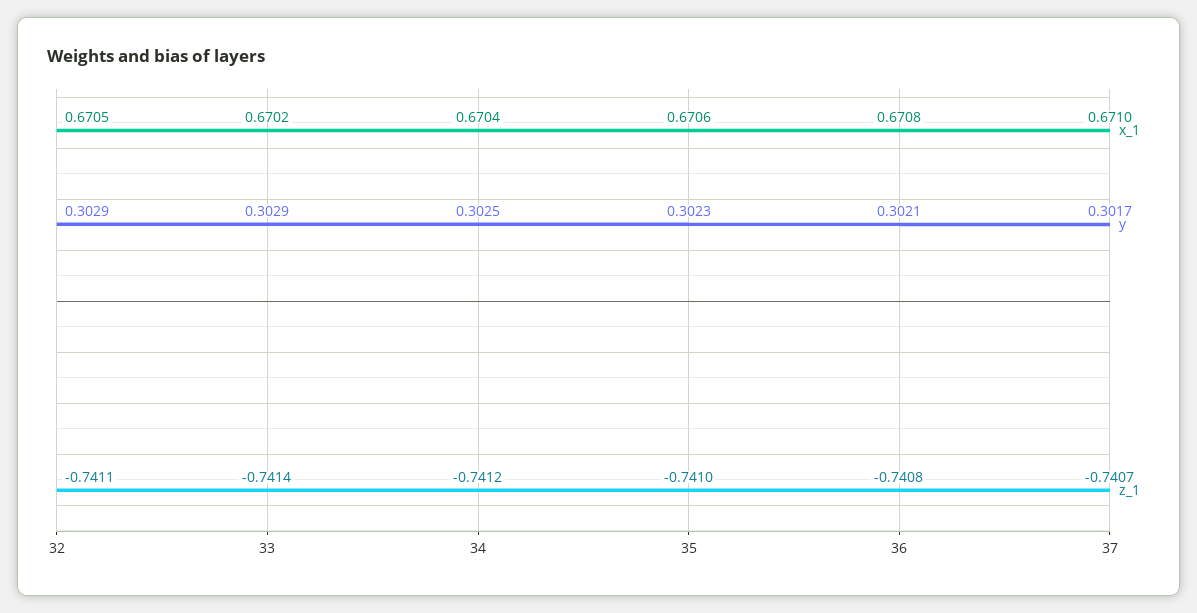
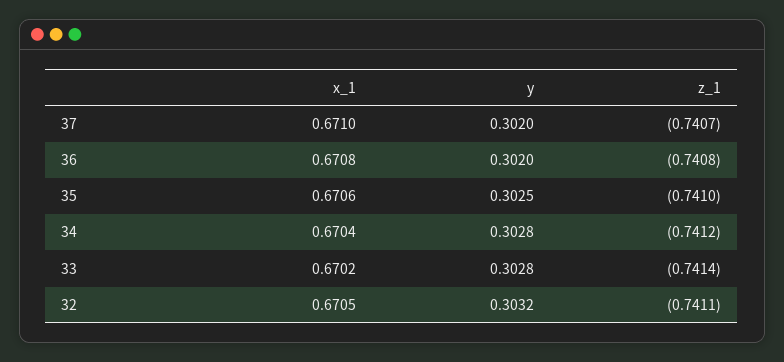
  {
    "x_1": {
      "32": 0.6705,
      "33": 0.6702,
      "34": 0.6704,
      "35": 0.6706,
      "36": 0.6708,
      "37": 0.671
    },
    "y": {
-     "32": 0.3029,
+     "32": 0.3032,
-     "33": 0.3029,
+     "33": 0.3028,
-     "34": 0.3025,
+     "34": 0.3028,
-     "35": 0.3023,
+     "35": 0.3025,
-     "36": 0.3021,
+     "36": 0.302,
-     "37": 0.3017
+     "37": 0.302
    },
    "z_1": {
      "32": -0.7411,
      "33": -0.7414,
      "34": -0.7412,
      "35": -0.741,
      "36": -0.7408,
      "37": -0.7407
    }
  }

